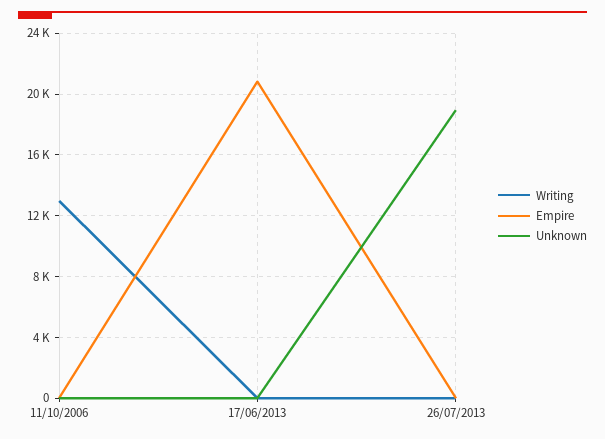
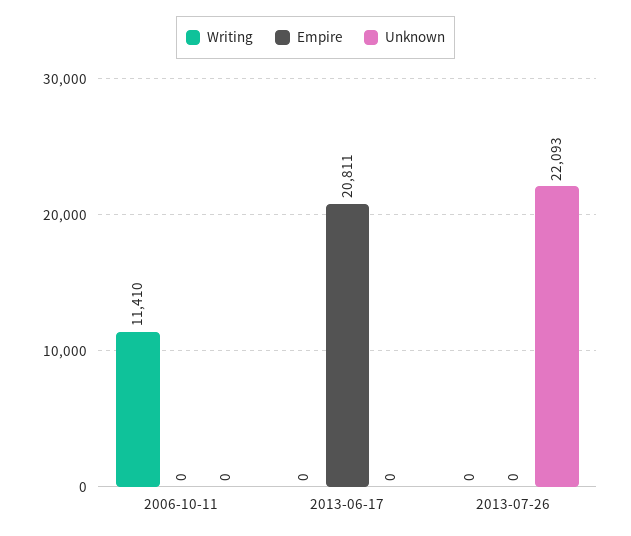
  {
    "Writing": {
-     "11/10/2006": 13000,
+     "11/10/2006": 11410,
      "17/06/2013": 0,
      "26/07/2013": 0
    },
    "Empire": {
      "11/10/2006": 0,
      "17/06/2013": 20811,
      "26/07/2013": 0
    },
    "Unknown": {
      "11/10/2006": 0,
      "17/06/2013": 0,
-     "26/07/2013": 19000
+     "26/07/2013": 22093
    }
  }

